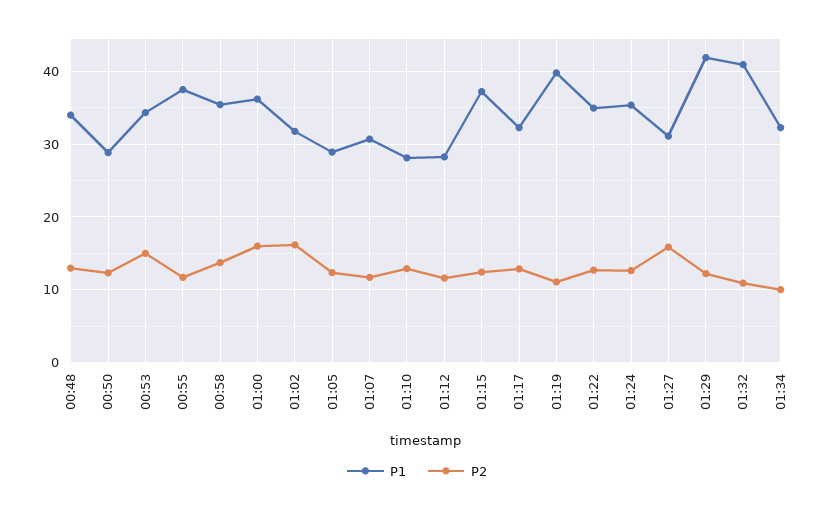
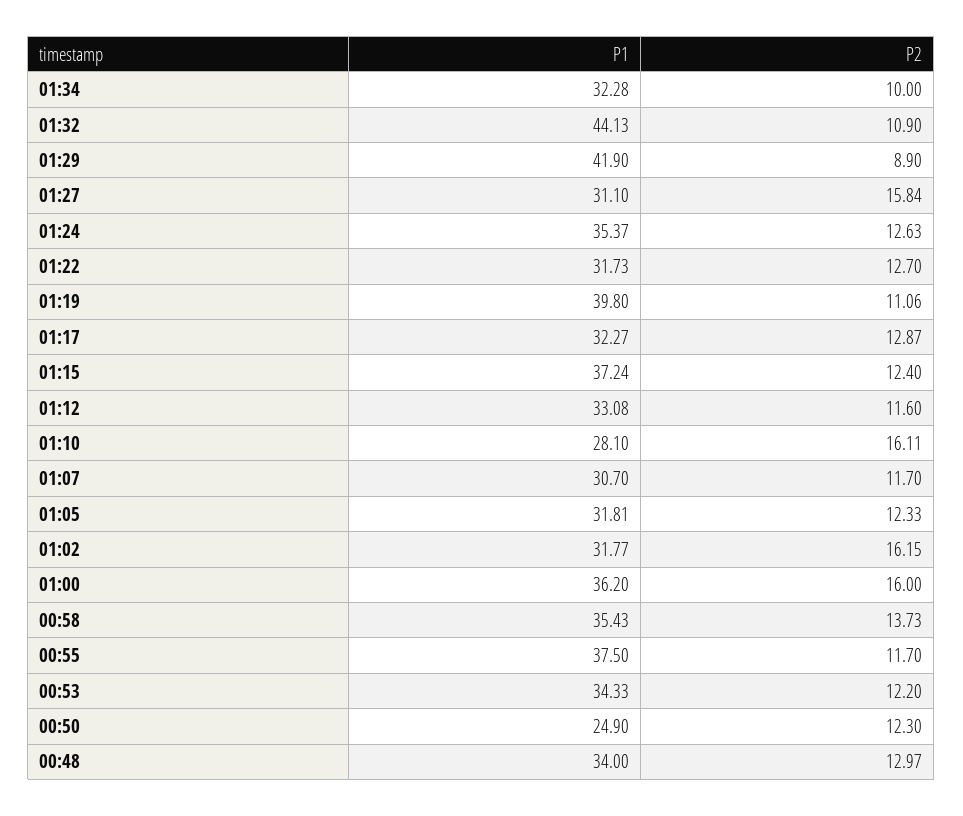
  {
    "P1": {
      "00:48": 34,
-     "00:50": 29,
+     "00:50": 24.9,
      "00:53": 34.33,
      "00:55": 37.5,
      "00:58": 35.43,
      "01:00": 36.2,
      "01:02": 31.77,
-     "01:05": 29,
+     "01:05": 31.81,
      "01:07": 30.7,
      "01:10": 28.1,
-     "01:12": 28,
+     "01:12": 33.08,
      "01:15": 37.24,
      "01:17": 32.27,
      "01:19": 39.8,
-     "01:22": 35,
+     "01:22": 31.73,
      "01:24": 35.37,
      "01:27": 31.1,
      "01:29": 41.9,
-     "01:32": 41,
+     "01:32": 44.13,
      "01:34": 32.28
    },
    "P2": {
      "00:48": 12.97,
      "00:50": 12.3,
-     "00:53": 15,
+     "00:53": 12.2,
      "00:55": 11.7,
      "00:58": 13.73,
      "01:00": 16,
      "01:02": 16.15,
      "01:05": 12.33,
      "01:07": 11.7,
-     "01:10": 13,
+     "01:10": 16.11,
      "01:12": 11.6,
      "01:15": 12.4,
      "01:17": 12.87,
      "01:19": 11.06,
      "01:22": 12.7,
      "01:24": 12.63,
      "01:27": 15.84,
-     "01:29": 12,
+     "01:29": 8.9,
      "01:32": 10.9,
      "01:34": 10
    }
  }

